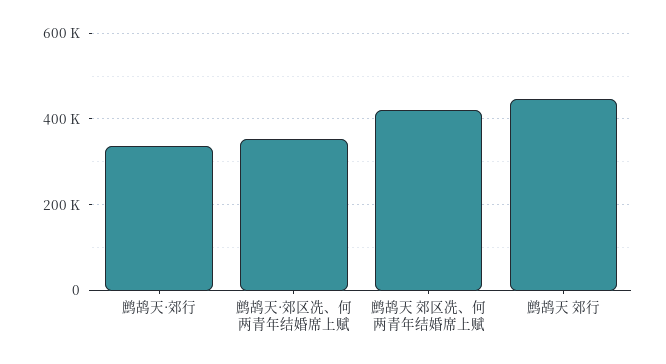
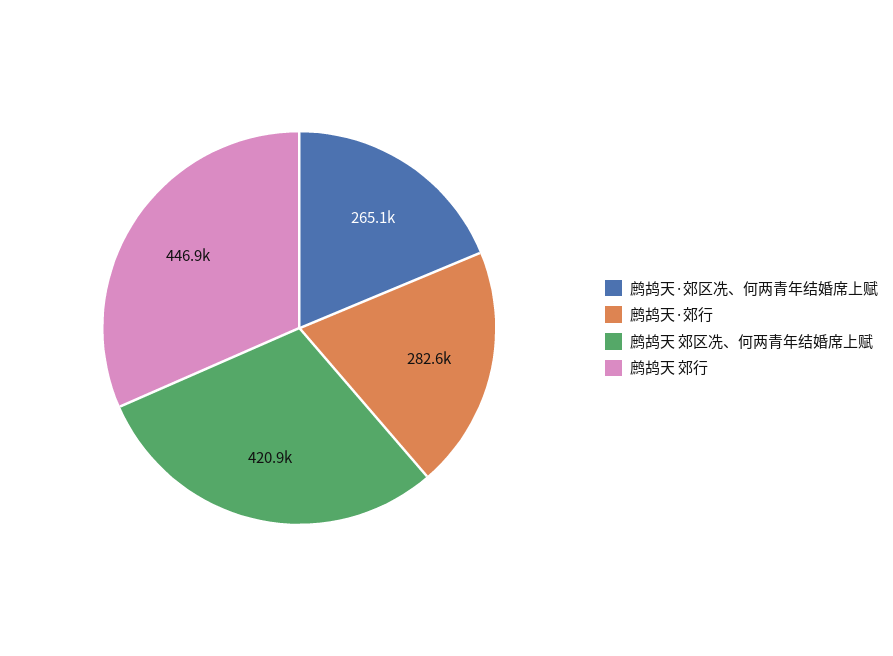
  {
-   "鹧鸪天·郊行": 340000,
+   "鹧鸪天·郊行": 282600,
-   "鹧鸪天·郊区冼、何两青年结婚席上赋": 360000,
+   "鹧鸪天·郊区冼、何两青年结婚席上赋": 265100,
    "鹧鸪天 郊区冼、何两青年结婚席上赋": 420900,
    "鹧鸪天 郊行": 446900
  }

